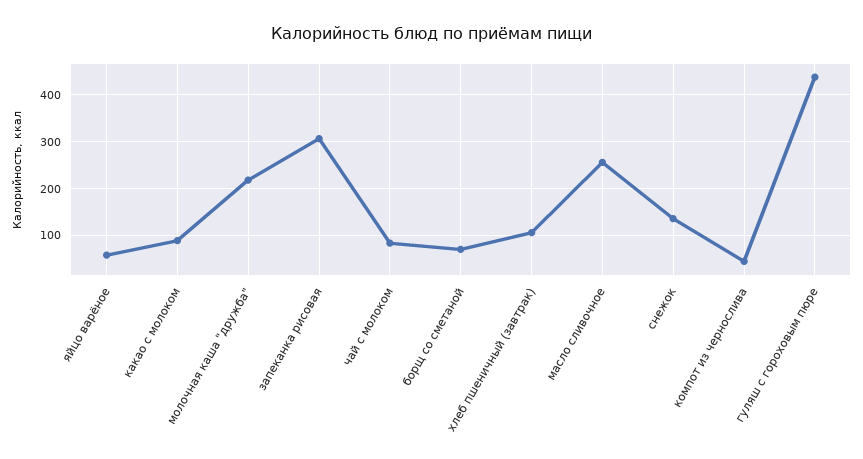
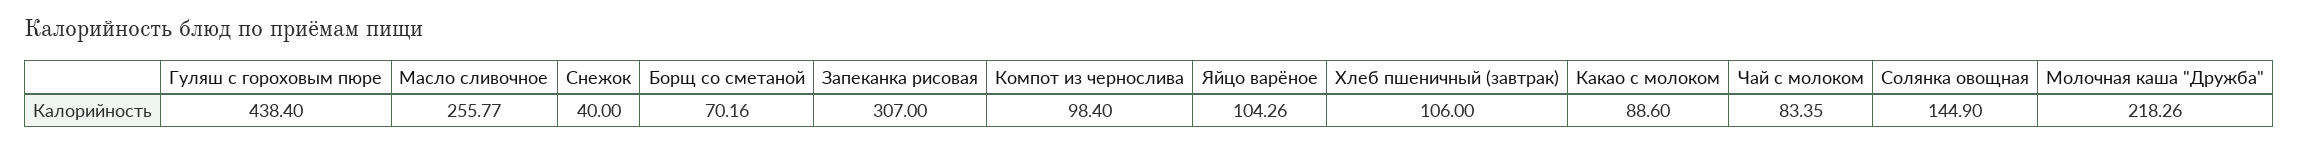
  {
-   "яйцо варёное": 60,
+   "яйцо варёное": 104.26,
    "какао с молоком": 88.6,
    "молочная каша \"дружба\"": 218.26,
    "запеканка рисовая": 307,
    "чай с молоком": 83.35,
    "борщ со сметаной": 70.16,
    "хлеб пшеничный (завтрак)": 106,
    "масло сливочное": 255.77,
-   "снежок": 140,
+   "снежок": 40,
-   "компот из чернослива": 40,
+   "компот из чернослива": 98.4,
-   "гуляш с гороховым пюре": 438.4
+   "гуляш с гороховым пюре": 438.4,
+   "Солянка овощная": 144.9
  }

